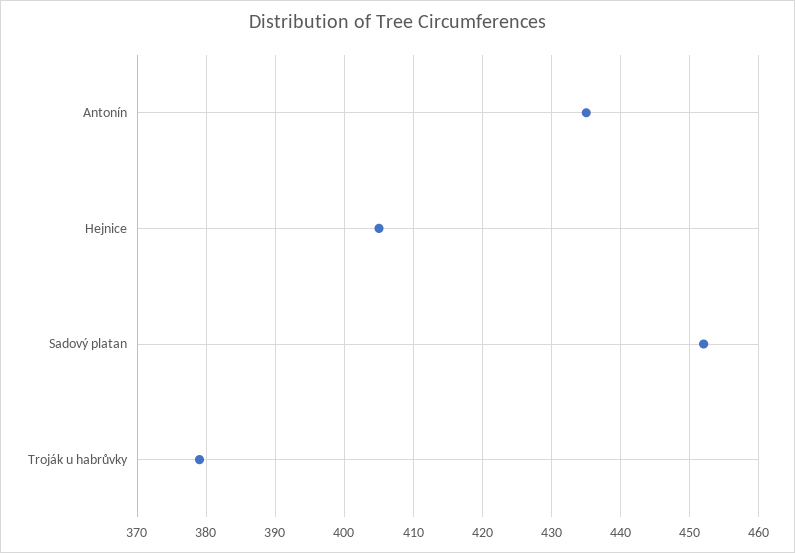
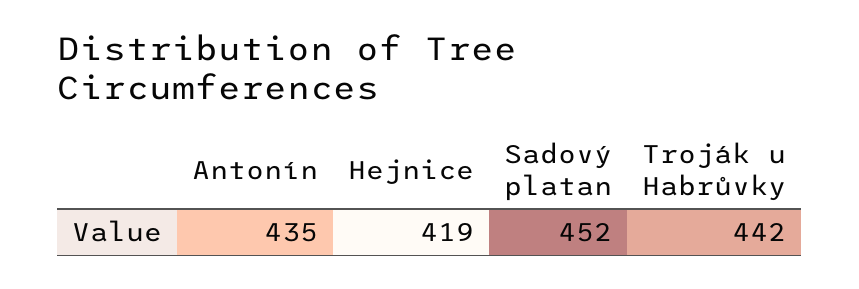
  {
    "Antonín": 435,
-   "Hejnice": 405,
+   "Hejnice": 419,
    "Sadový platan": 452,
-   "Troják u habrůvky": 379
+   "Troják u habrůvky": 442
  }

